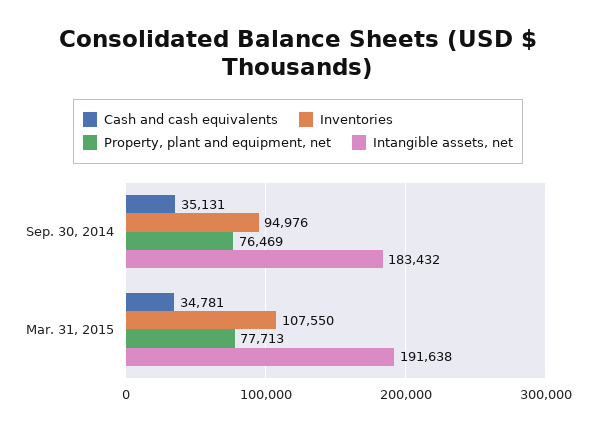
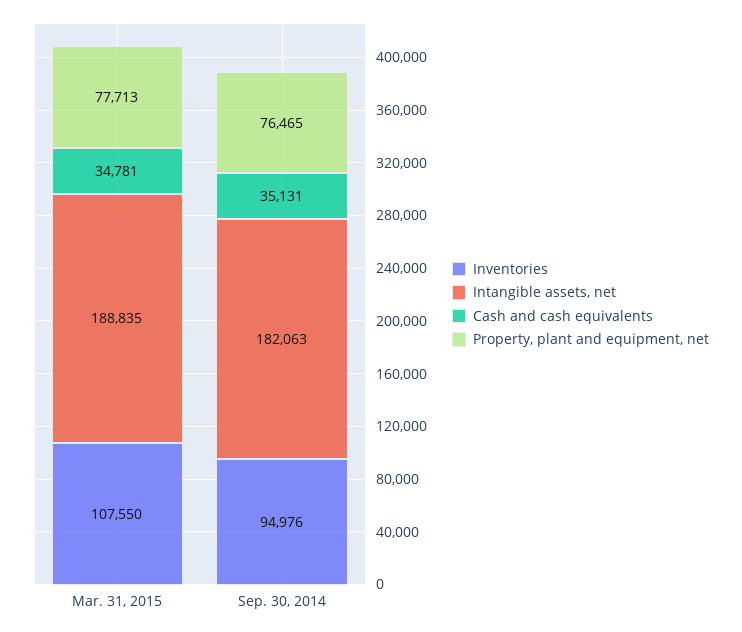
  {
    "Cash and cash equivalents": {
      "Sep. 30, 2014": 35131,
      "Mar. 31, 2015": 34781
    },
    "Inventories": {
      "Sep. 30, 2014": 94976,
      "Mar. 31, 2015": 107550
    },
    "Property, plant and equipment, net": {
-     "Sep. 30, 2014": 76469,
+     "Sep. 30, 2014": 76465,
      "Mar. 31, 2015": 77713
    },
    "Intangible assets, net": {
-     "Sep. 30, 2014": 183432,
+     "Sep. 30, 2014": 182063,
-     "Mar. 31, 2015": 191638
+     "Mar. 31, 2015": 188835
    }
  }

